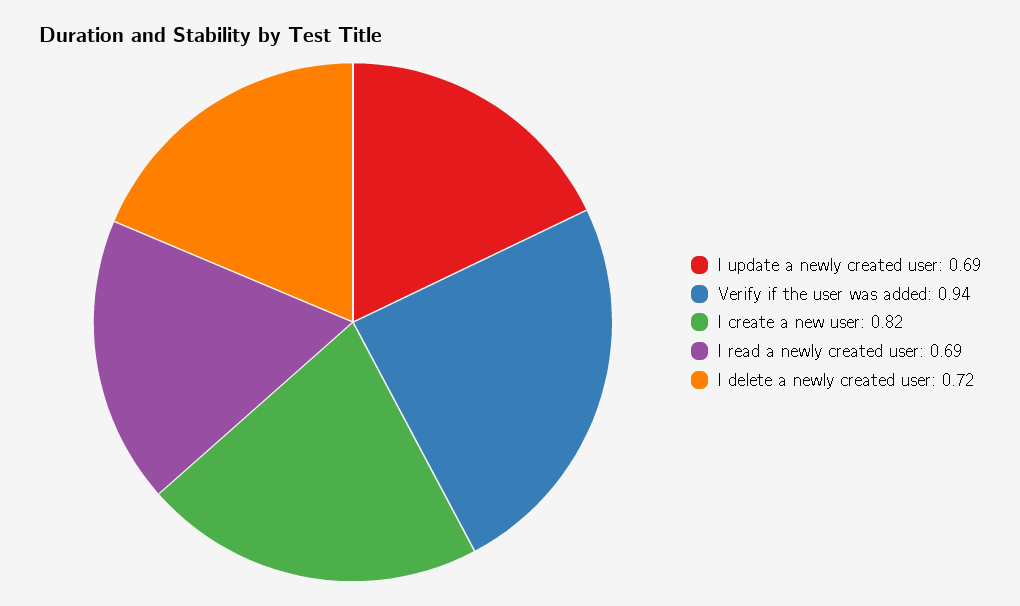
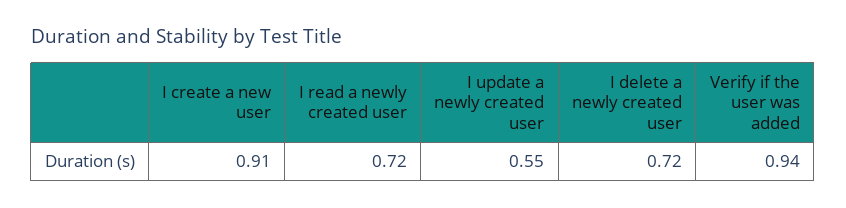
  {
-   "I update a newly created user": 0.69,
+   "I update a newly created user": 0.55,
    "Verify if the user was added": 0.94,
-   "I create a new user": 0.82,
+   "I create a new user": 0.91,
-   "I read a newly created user": 0.69,
+   "I read a newly created user": 0.72,
    "I delete a newly created user": 0.72
  }

